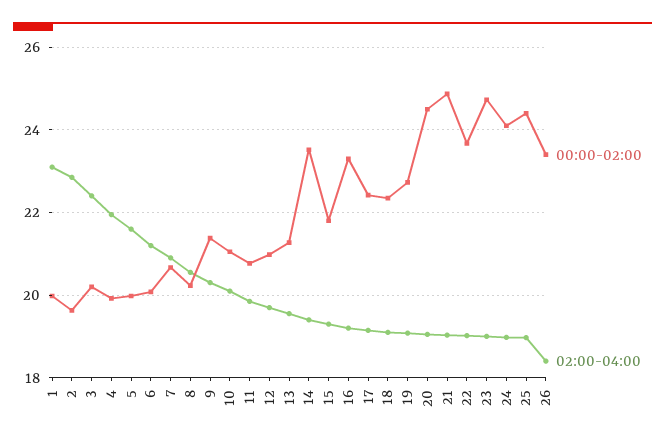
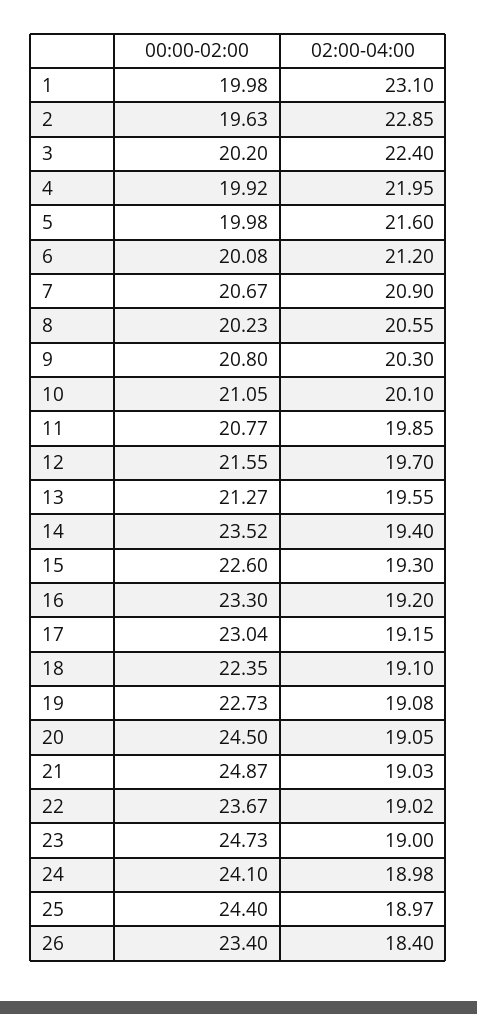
  {
    "00:00-02:00": {
      "1": 19.98,
      "2": 19.63,
      "3": 20.2,
      "4": 19.92,
      "5": 19.98,
      "6": 20.08,
      "7": 20.67,
      "8": 20.23,
-     "9": 21.4,
+     "9": 20.8,
      "10": 21.05,
      "11": 20.77,
-     "12": 21,
+     "12": 21.55,
      "13": 21.27,
      "14": 23.52,
-     "15": 21.8,
+     "15": 22.6,
      "16": 23.3,
-     "17": 22.4,
+     "17": 23.04,
      "18": 22.35,
      "19": 22.73,
      "20": 24.5,
      "21": 24.87,
      "22": 23.67,
      "23": 24.73,
      "24": 24.1,
      "25": 24.4,
      "26": 23.4
    },
    "02:00-04:00": {
      "1": 23.1,
      "2": 22.85,
      "3": 22.4,
      "4": 21.95,
      "5": 21.6,
      "6": 21.2,
      "7": 20.9,
      "8": 20.55,
      "9": 20.3,
      "10": 20.1,
      "11": 19.85,
      "12": 19.7,
      "13": 19.55,
      "14": 19.4,
      "15": 19.3,
      "16": 19.2,
      "17": 19.15,
      "18": 19.1,
      "19": 19.08,
      "20": 19.05,
      "21": 19.03,
      "22": 19.02,
      "23": 19,
      "24": 18.98,
      "25": 18.97,
      "26": 18.4
    }
  }

